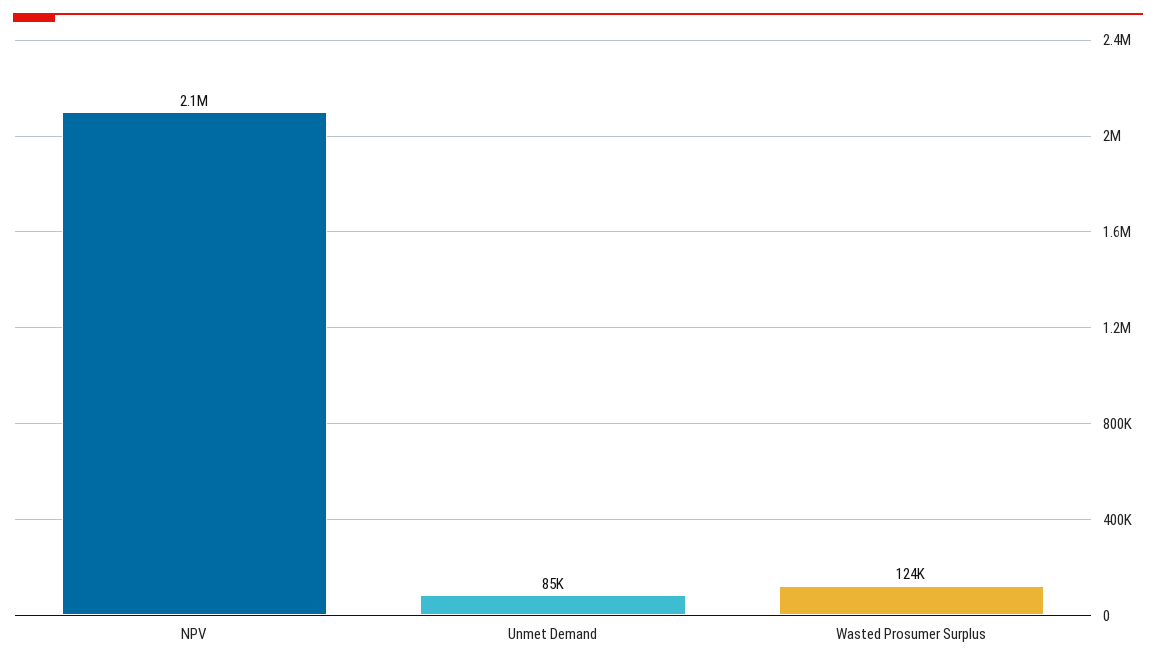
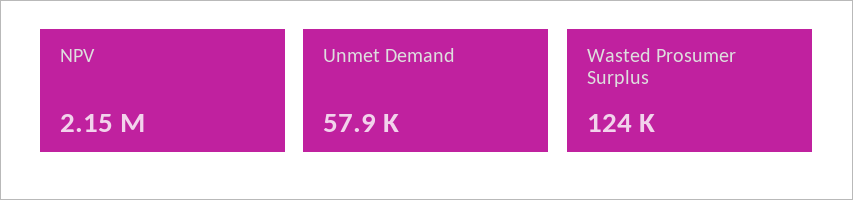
  {
    "NPV": 2150000,
-   "Unmet Demand": 85000,
+   "Unmet Demand": 57900,
    "Wasted Prosumer Surplus": 124000
  }

